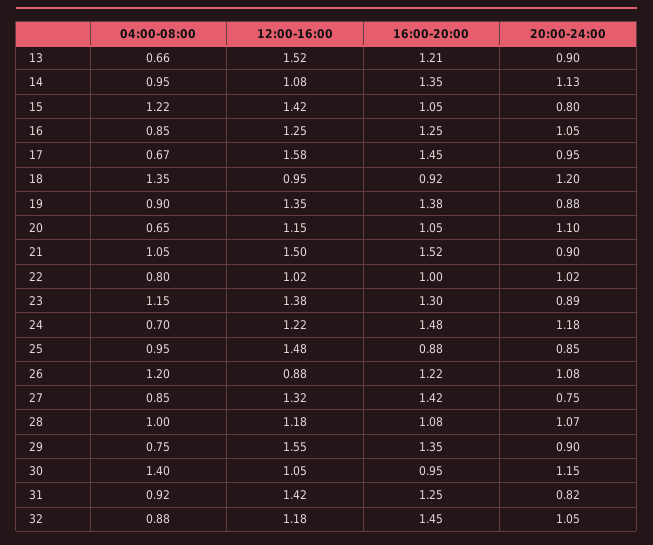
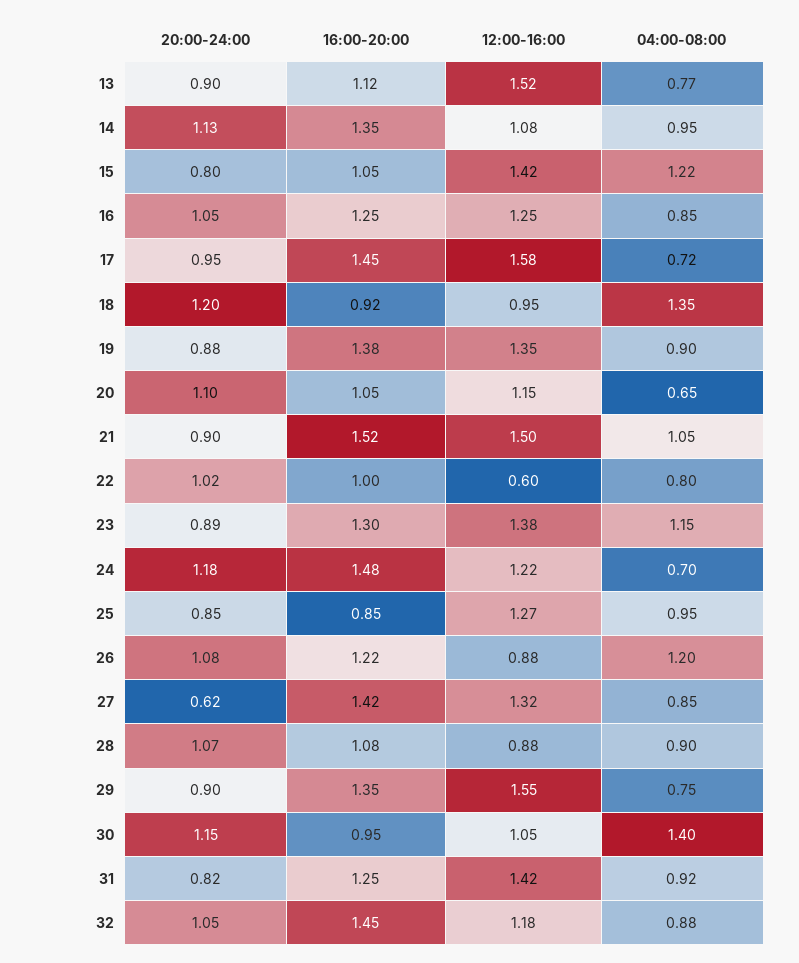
  {
    "04:00-08:00": {
-     "13": 0.66,
+     "13": 0.77,
      "14": 0.95,
      "15": 1.22,
      "16": 0.85,
-     "17": 0.67,
+     "17": 0.72,
      "18": 1.35,
      "19": 0.9,
      "20": 0.65,
      "21": 1.05,
      "22": 0.8,
      "23": 1.15,
      "24": 0.7,
      "25": 0.95,
      "26": 1.2,
      "27": 0.85,
-     "28": 1,
+     "28": 0.9,
      "29": 0.75,
      "30": 1.4,
      "31": 0.92,
      "32": 0.88
    },
    "12:00-16:00": {
      "13": 1.52,
      "14": 1.08,
      "15": 1.42,
      "16": 1.25,
      "17": 1.58,
      "18": 0.95,
      "19": 1.35,
      "20": 1.15,
      "21": 1.5,
-     "22": 1.02,
+     "22": 0.6,
      "23": 1.38,
      "24": 1.22,
-     "25": 1.48,
+     "25": 1.27,
      "26": 0.88,
      "27": 1.32,
-     "28": 1.18,
+     "28": 0.88,
      "29": 1.55,
      "30": 1.05,
      "31": 1.42,
      "32": 1.18
    },
    "16:00-20:00": {
-     "13": 1.21,
+     "13": 1.12,
      "14": 1.35,
      "15": 1.05,
      "16": 1.25,
      "17": 1.45,
      "18": 0.92,
      "19": 1.38,
      "20": 1.05,
      "21": 1.52,
      "22": 1,
      "23": 1.3,
      "24": 1.48,
-     "25": 0.88,
+     "25": 0.85,
      "26": 1.22,
      "27": 1.42,
      "28": 1.08,
      "29": 1.35,
      "30": 0.95,
      "31": 1.25,
      "32": 1.45
    },
    "20:00-24:00": {
      "13": 0.9,
      "14": 1.13,
      "15": 0.8,
      "16": 1.05,
      "17": 0.95,
      "18": 1.2,
      "19": 0.88,
      "20": 1.1,
      "21": 0.9,
      "22": 1.02,
      "23": 0.89,
      "24": 1.18,
      "25": 0.85,
      "26": 1.08,
-     "27": 0.75,
+     "27": 0.62,
      "28": 1.07,
      "29": 0.9,
      "30": 1.15,
      "31": 0.82,
      "32": 1.05
    }
  }

